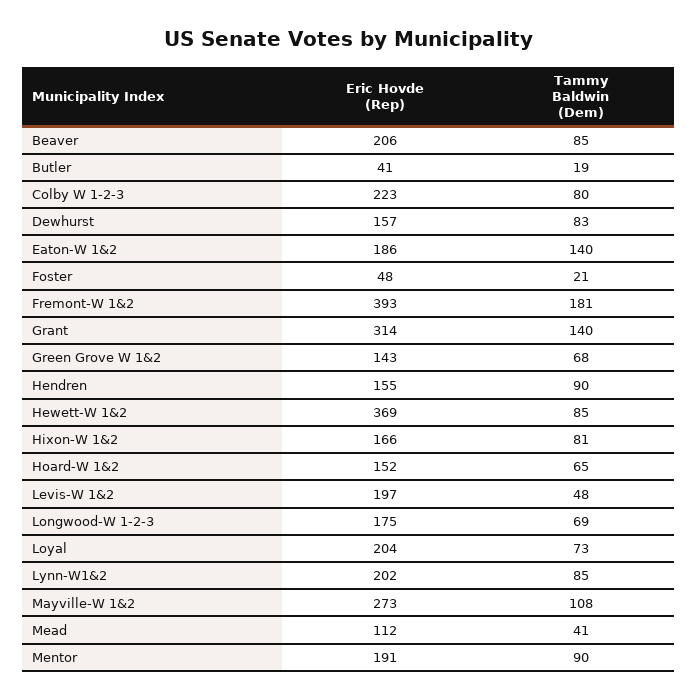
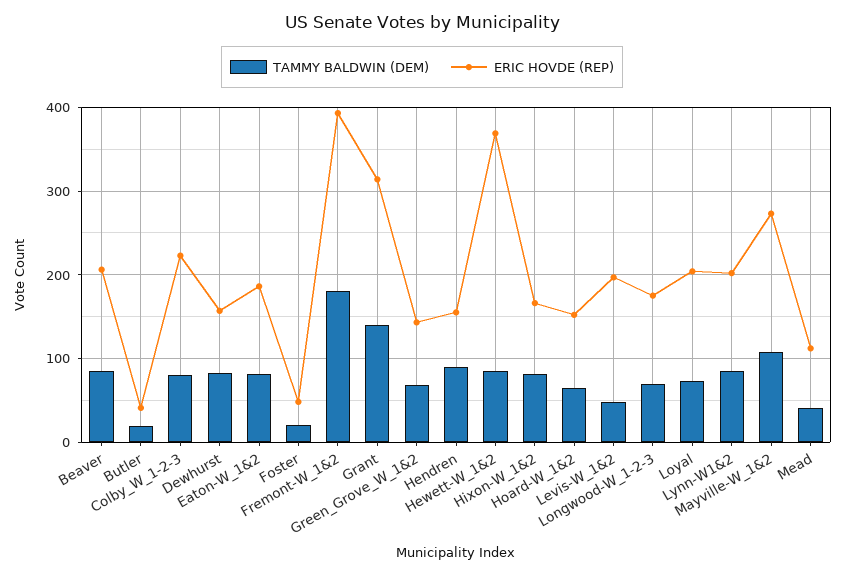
  {
    "Eric Hovde (Rep)": {
      "Beaver": 206,
      "Butler": 41,
      "Colby W 1-2-3": 223,
      "Dewhurst": 157,
      "Eaton-W 1&2": 186,
      "Foster": 48,
      "Fremont-W 1&2": 393,
      "Grant": 314,
      "Green Grove W 1&2": 143,
      "Hendren": 155,
      "Hewett-W 1&2": 369,
      "Hixon-W 1&2": 166,
      "Hoard-W 1&2": 152,
      "Levis-W 1&2": 197,
      "Longwood-W 1-2-3": 175,
      "Loyal": 204,
      "Lynn-W1&2": 202,
      "Mayville-W 1&2": 273,
-     "Mead": 112,
+     "Mead": 112
-     "Mentor": 191
    },
    "Tammy Baldwin (Dem)": {
      "Beaver": 85,
      "Butler": 19,
      "Colby W 1-2-3": 80,
      "Dewhurst": 83,
-     "Eaton-W 1&2": 140,
+     "Eaton-W 1&2": 80,
      "Foster": 21,
      "Fremont-W 1&2": 181,
      "Grant": 140,
      "Green Grove W 1&2": 68,
      "Hendren": 90,
      "Hewett-W 1&2": 85,
      "Hixon-W 1&2": 81,
      "Hoard-W 1&2": 65,
      "Levis-W 1&2": 48,
      "Longwood-W 1-2-3": 69,
      "Loyal": 73,
      "Lynn-W1&2": 85,
      "Mayville-W 1&2": 108,
-     "Mead": 41,
+     "Mead": 41
-     "Mentor": 90
    }
  }

